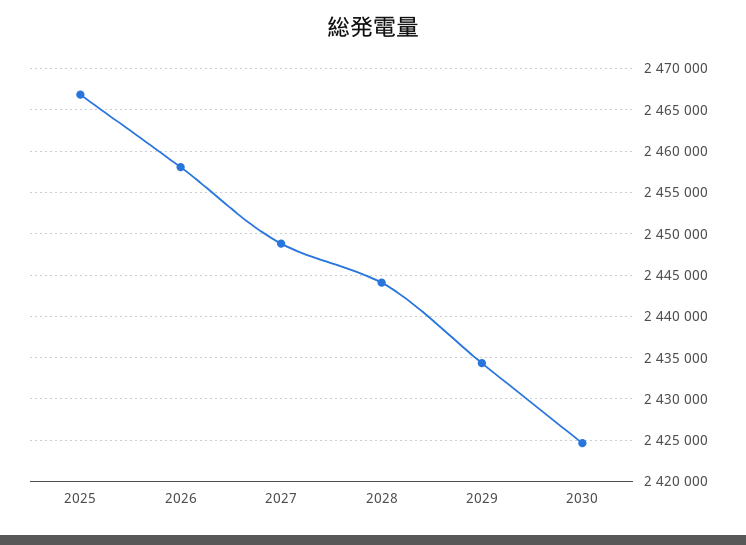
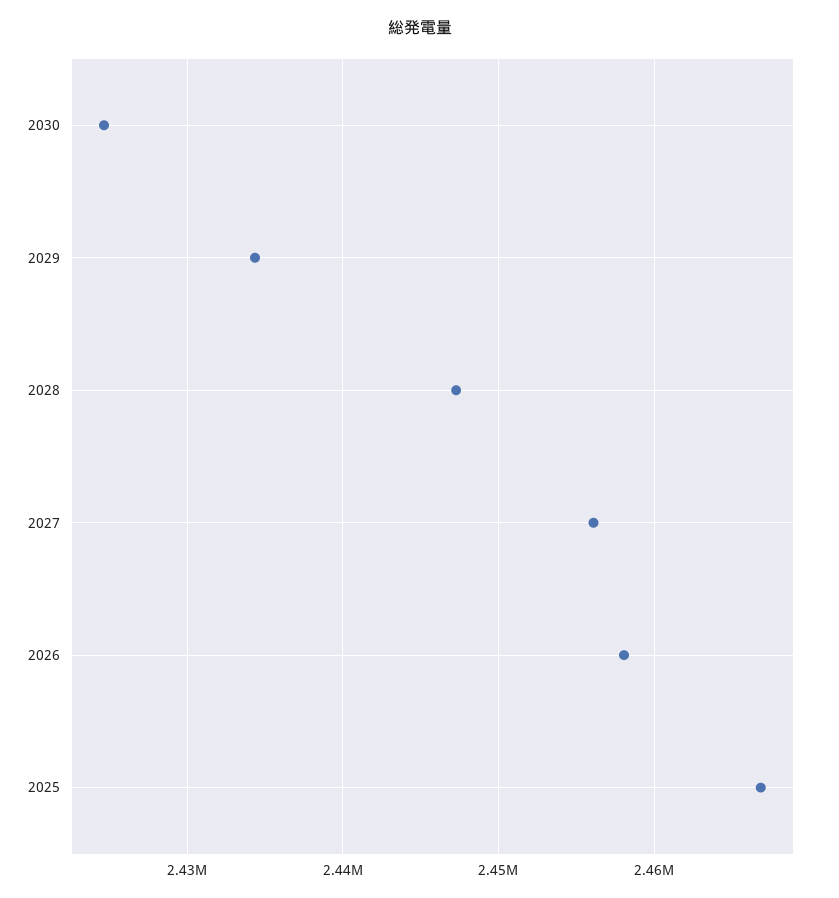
  {
    "2025": 2467000,
    "2026": 2458000,
-   "2027": 2449000,
+   "2027": 2456000,
-   "2028": 2444000,
+   "2028": 2447000,
    "2029": 2434000,
    "2030": 2425000
  }

